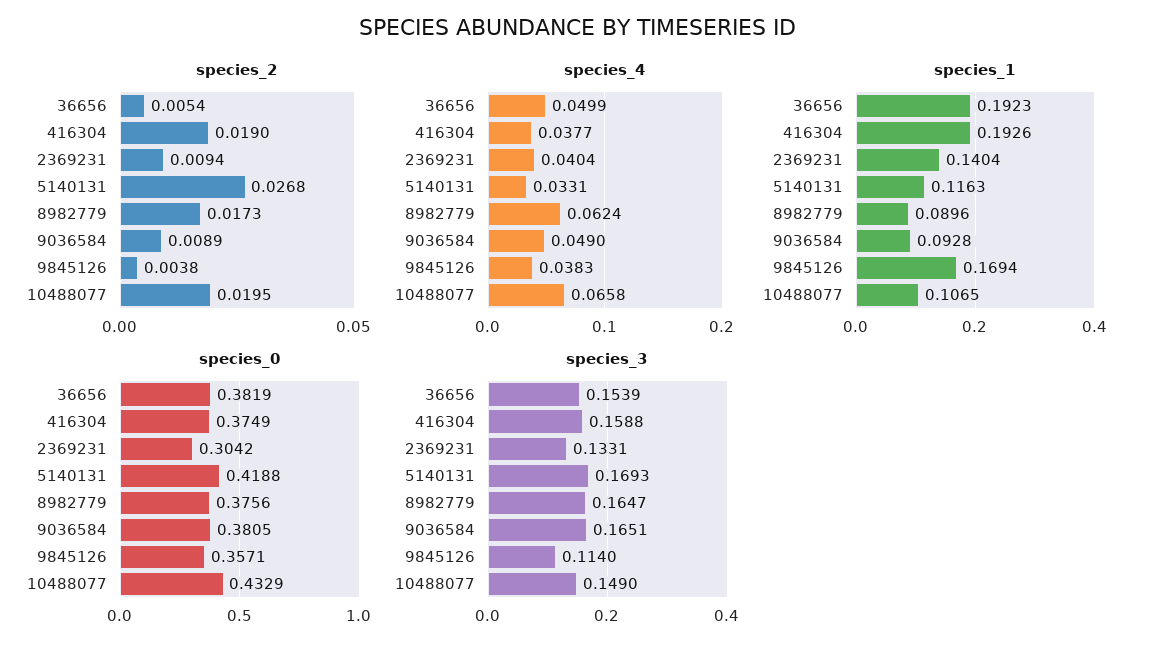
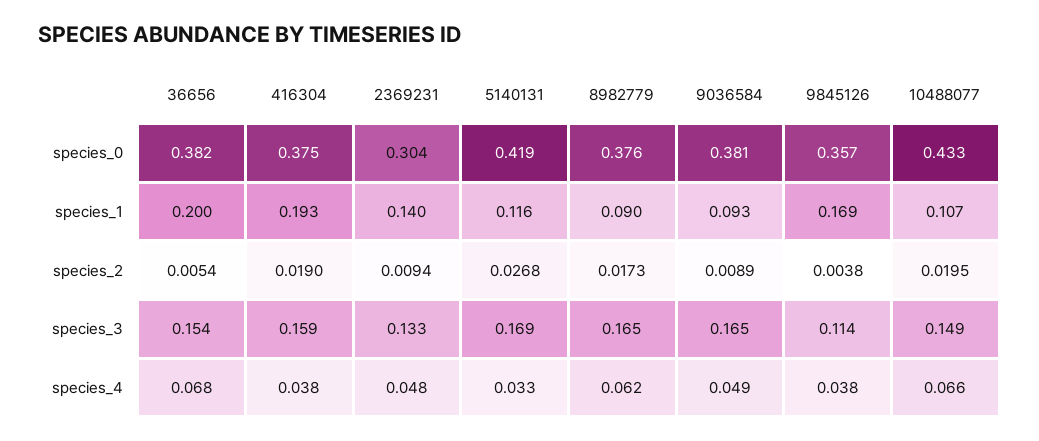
  {
    "species_2": {
      "36656": 0.0054,
      "416304": 0.019,
      "2369231": 0.0094,
      "5140131": 0.0268,
      "8982779": 0.0173,
      "9036584": 0.0089,
      "9845126": 0.0038,
      "10488077": 0.0195
    },
    "species_4": {
-     "36656": 0.0499,
+     "36656": 0.068,
      "416304": 0.0377,
-     "2369231": 0.0404,
+     "2369231": 0.048,
      "5140131": 0.0331,
      "8982779": 0.0624,
      "9036584": 0.049,
      "9845126": 0.0383,
      "10488077": 0.0658
    },
    "species_1": {
-     "36656": 0.1923,
+     "36656": 0.2,
      "416304": 0.1926,
      "2369231": 0.1404,
      "5140131": 0.1163,
      "8982779": 0.0896,
      "9036584": 0.0928,
      "9845126": 0.1694,
      "10488077": 0.1065
    },
    "species_0": {
      "36656": 0.3819,
      "416304": 0.3749,
      "2369231": 0.3042,
      "5140131": 0.4188,
      "8982779": 0.3756,
      "9036584": 0.3805,
      "9845126": 0.3571,
      "10488077": 0.4329
    },
    "species_3": {
      "36656": 0.1539,
      "416304": 0.1588,
      "2369231": 0.1331,
      "5140131": 0.1693,
      "8982779": 0.1647,
      "9036584": 0.1651,
      "9845126": 0.114,
      "10488077": 0.149
    }
  }

